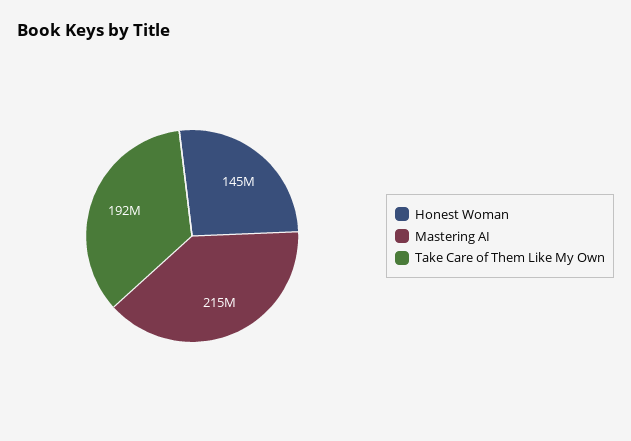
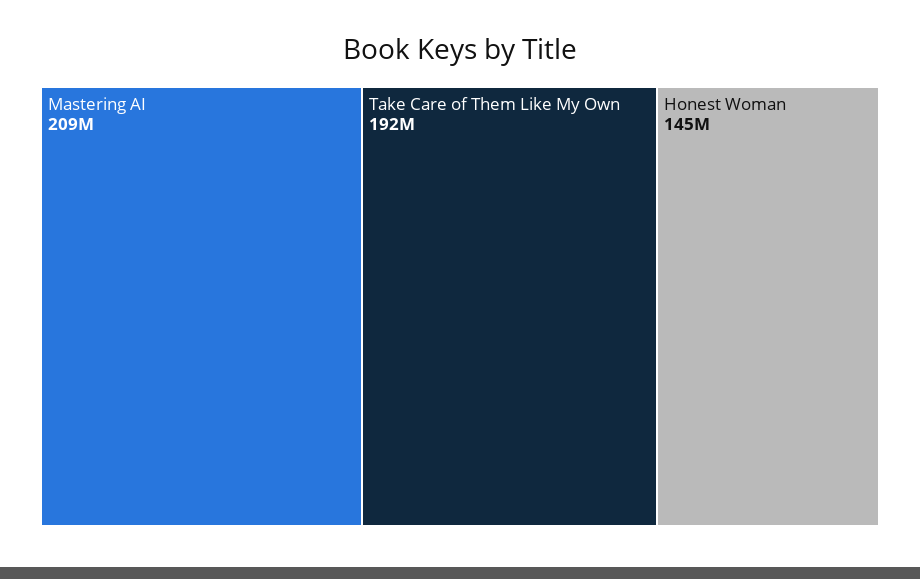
  {
    "Honest Woman": 145000000,
-   "Mastering AI": 215000000,
+   "Mastering AI": 209000000,
    "Take Care of Them Like My Own": 192000000
  }

